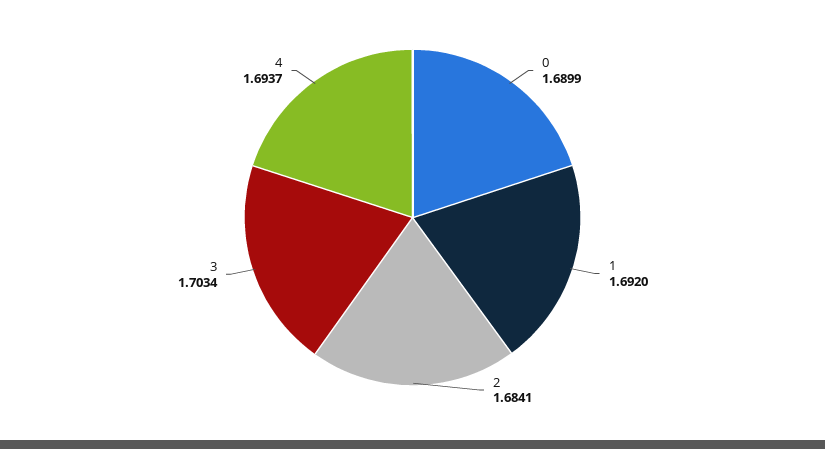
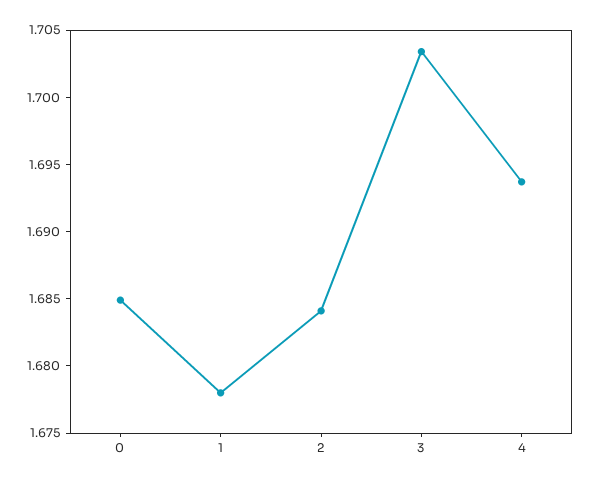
  {
-   "0": 1.6899,
+   "0": 1.685,
-   "1": 1.692,
+   "1": 1.678,
    "2": 1.6841,
    "3": 1.7034,
    "4": 1.6937
  }

